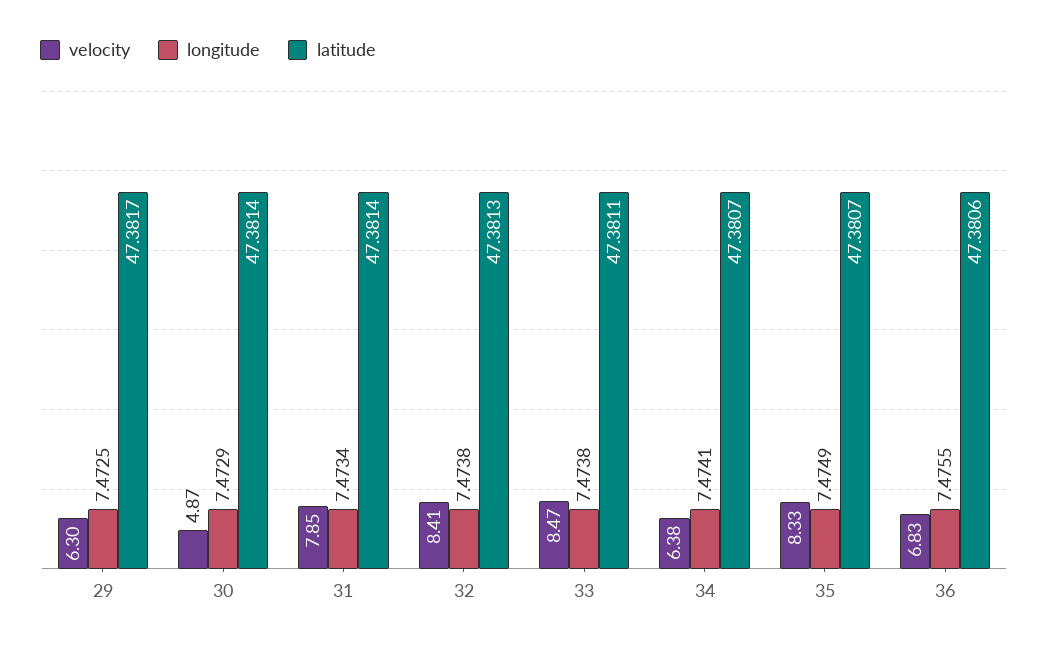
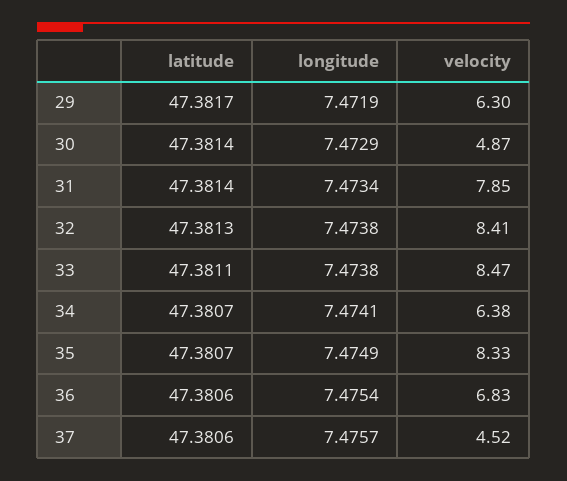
  {
    "velocity": {
      "29": 6.3,
      "30": 4.87,
      "31": 7.85,
      "32": 8.41,
      "33": 8.47,
      "34": 6.38,
      "35": 8.33,
-     "36": 6.83
+     "36": 6.83,
+     "37": 4.52
    },
    "longitude": {
-     "29": 7.4725,
+     "29": 7.4719,
      "30": 7.4729,
      "31": 7.4734,
      "32": 7.4738,
      "33": 7.4738,
      "34": 7.4741,
      "35": 7.4749,
-     "36": 7.4755
+     "36": 7.4754,
+     "37": 7.4757
    },
    "latitude": {
      "29": 47.3817,
      "30": 47.3814,
      "31": 47.3814,
      "32": 47.3813,
      "33": 47.3811,
      "34": 47.3807,
      "35": 47.3807,
-     "36": 47.3806
+     "36": 47.3806,
+     "37": 47.3806
    }
  }

